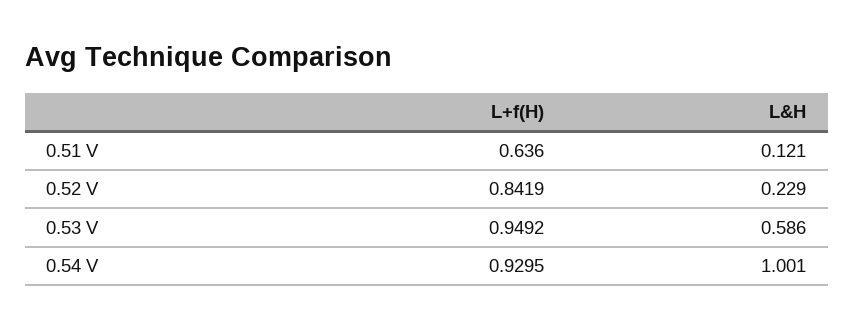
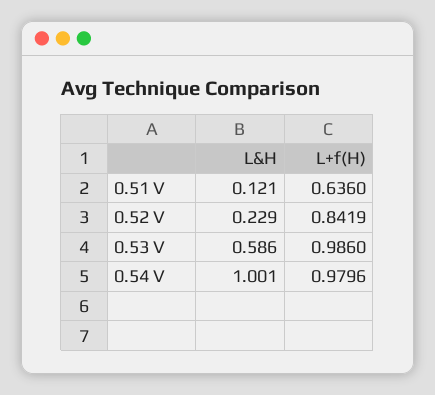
  {
    "L+f(H)": {
      "0.51 V": 0.636,
      "0.52 V": 0.8419,
-     "0.53 V": 0.9492,
+     "0.53 V": 0.986,
-     "0.54 V": 0.9295
+     "0.54 V": 0.9796
    },
    "L&H": {
      "0.51 V": 0.121,
      "0.52 V": 0.229,
      "0.53 V": 0.586,
      "0.54 V": 1.001
    }
  }

